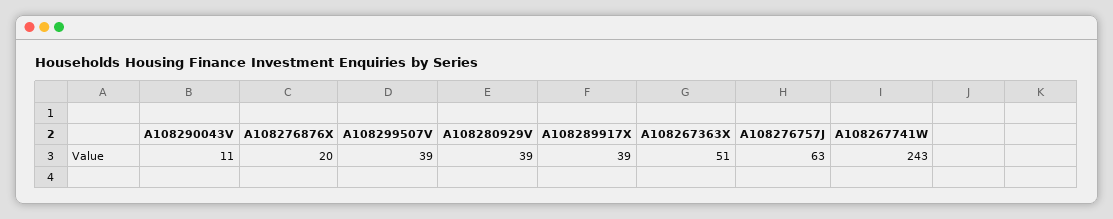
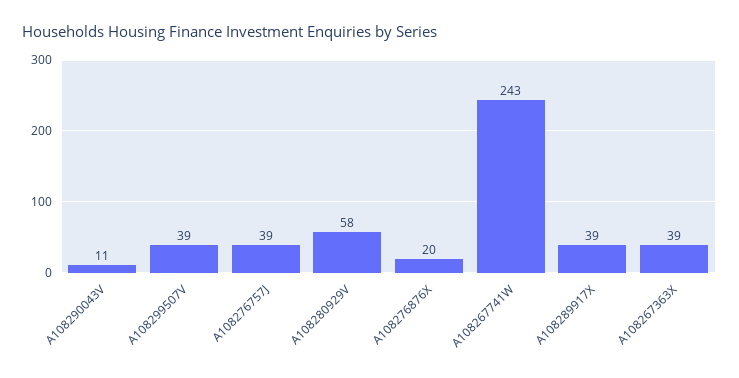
  {
    "A108290043V": 11,
    "A108276876X": 20,
    "A108299507V": 39,
-   "A108280929V": 39,
+   "A108280929V": 58,
    "A108289917X": 39,
-   "A108267363X": 51,
+   "A108267363X": 39,
-   "A108276757J": 63,
+   "A108276757J": 39,
    "A108267741W": 243
  }

